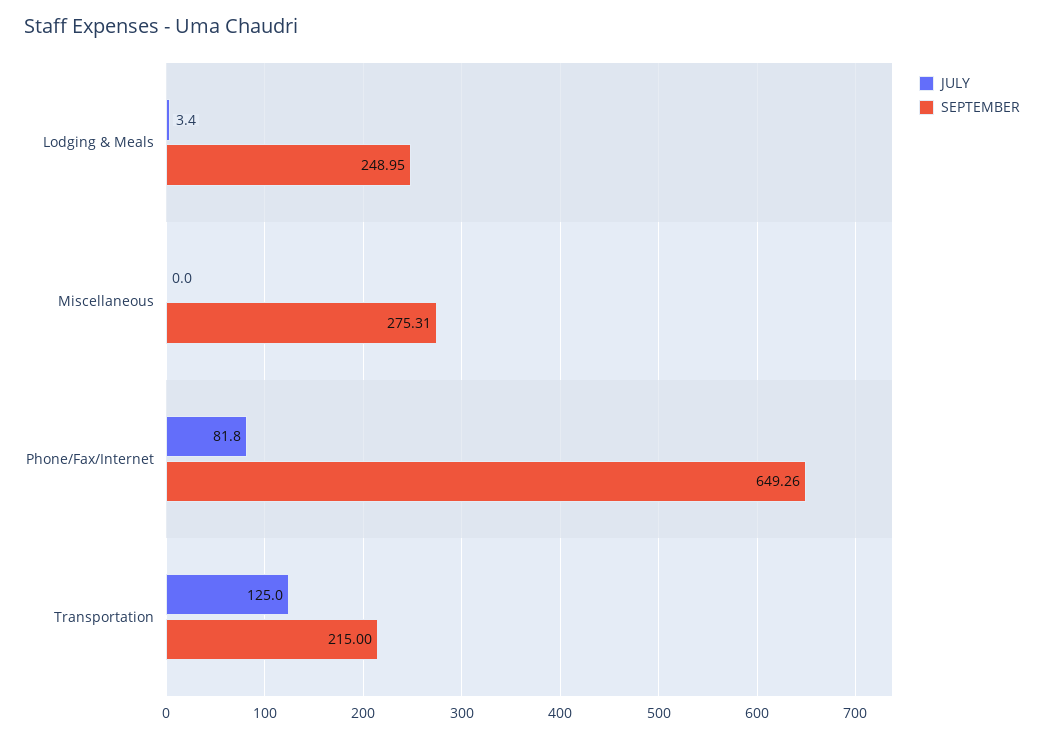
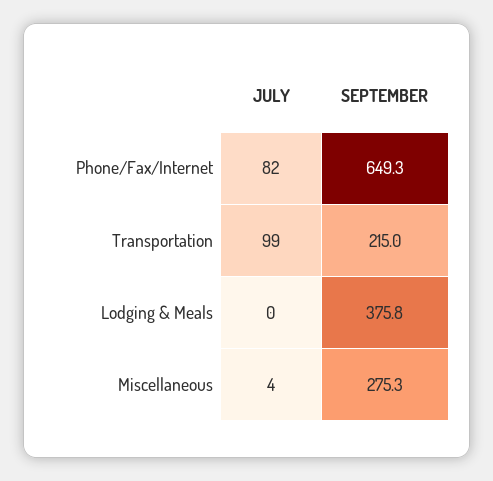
  {
    "JULY": {
-     "Lodging & Meals": 3.4,
+     "Lodging & Meals": 0,
-     "Miscellaneous": 0,
+     "Miscellaneous": 4,
      "Phone/Fax/Internet": 81.8,
-     "Transportation": 125
+     "Transportation": 99
    },
    "SEPTEMBER": {
-     "Lodging & Meals": 248.95,
+     "Lodging & Meals": 375.8,
      "Miscellaneous": 275.31,
      "Phone/Fax/Internet": 649.26,
      "Transportation": 215
    }
  }

